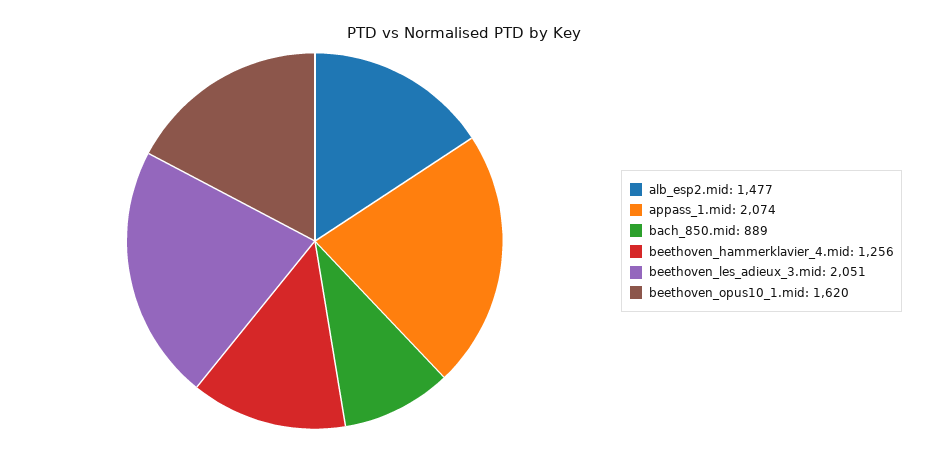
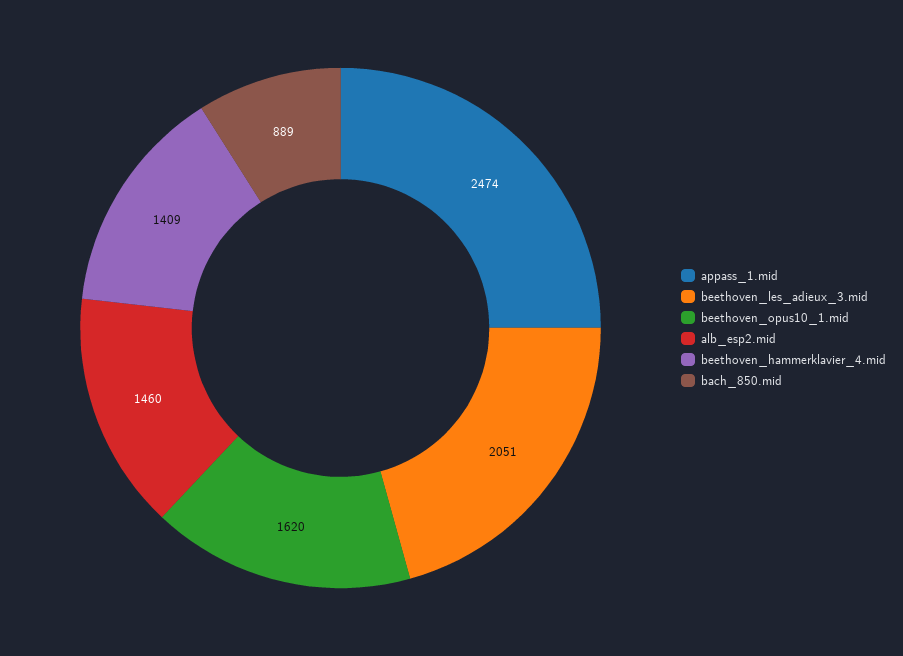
  {
-   "alb_esp2.mid": 1477,
+   "alb_esp2.mid": 1460,
-   "appass_1.mid": 2074,
+   "appass_1.mid": 2474,
    "bach_850.mid": 889,
-   "beethoven_hammerklavier_4.mid": 1256,
+   "beethoven_hammerklavier_4.mid": 1409,
    "beethoven_les_adieux_3.mid": 2051,
    "beethoven_opus10_1.mid": 1620
  }

